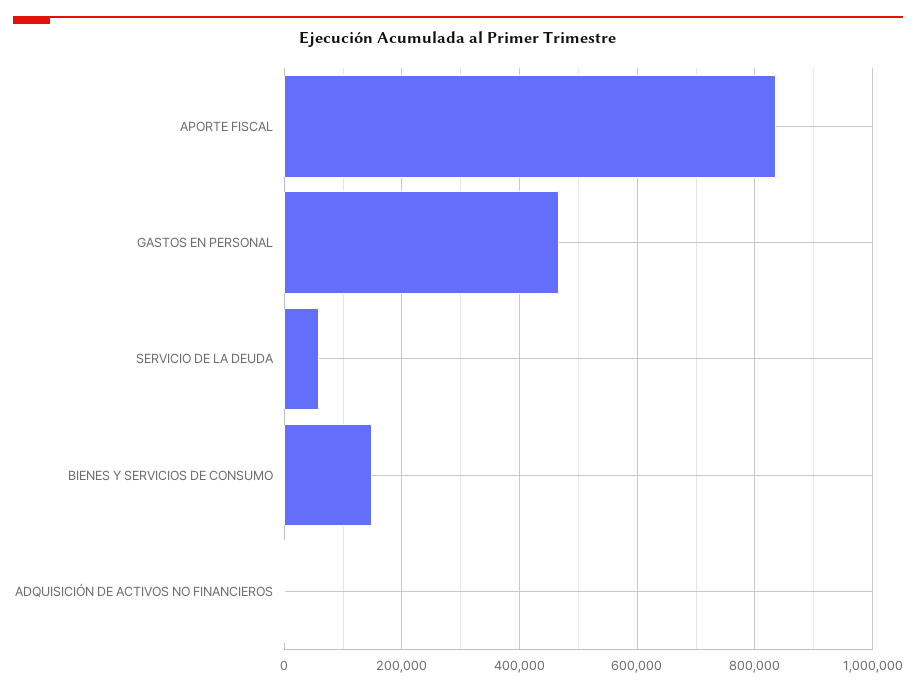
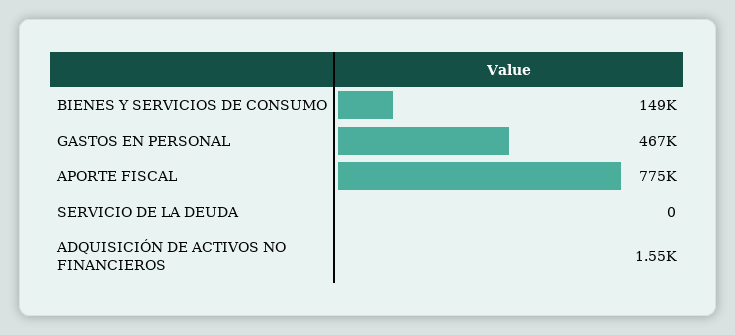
  {
-   "APORTE FISCAL": 840000,
+   "APORTE FISCAL": 775000,
    "GASTOS EN PERSONAL": 467000,
-   "SERVICIO DE LA DEUDA": 60000,
+   "SERVICIO DE LA DEUDA": 0,
    "BIENES Y SERVICIOS DE CONSUMO": 149000,
    "ADQUISICIÓN DE ACTIVOS NO FINANCIEROS": 1550
  }

